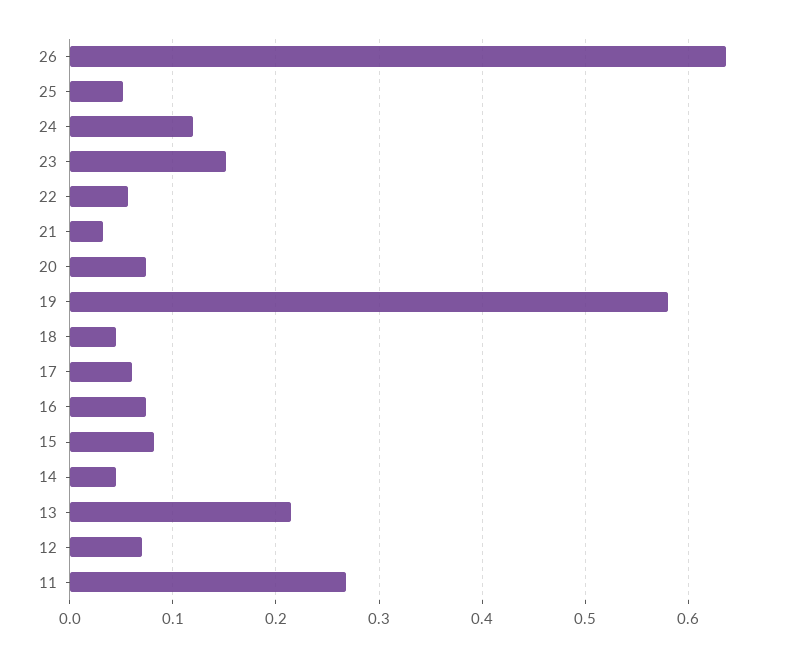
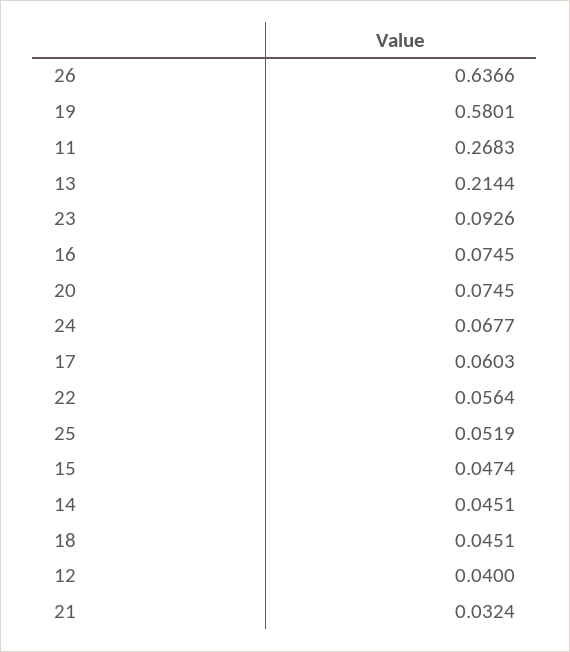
  {
    "26": 0.6366,
    "25": 0.0519,
-   "24": 0.12,
+   "24": 0.0677,
-   "23": 0.15,
+   "23": 0.0926,
    "22": 0.0564,
    "21": 0.0324,
    "20": 0.0745,
    "19": 0.5801,
    "18": 0.0451,
    "17": 0.0603,
    "16": 0.0745,
-   "15": 0.08,
+   "15": 0.0474,
    "14": 0.0451,
    "13": 0.2144,
-   "12": 0.07,
+   "12": 0.04,
    "11": 0.2683
  }

